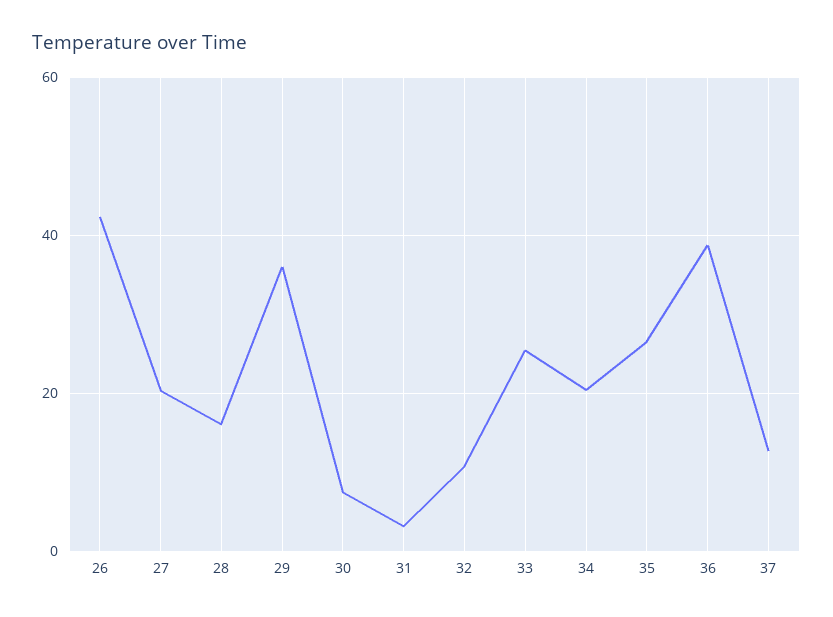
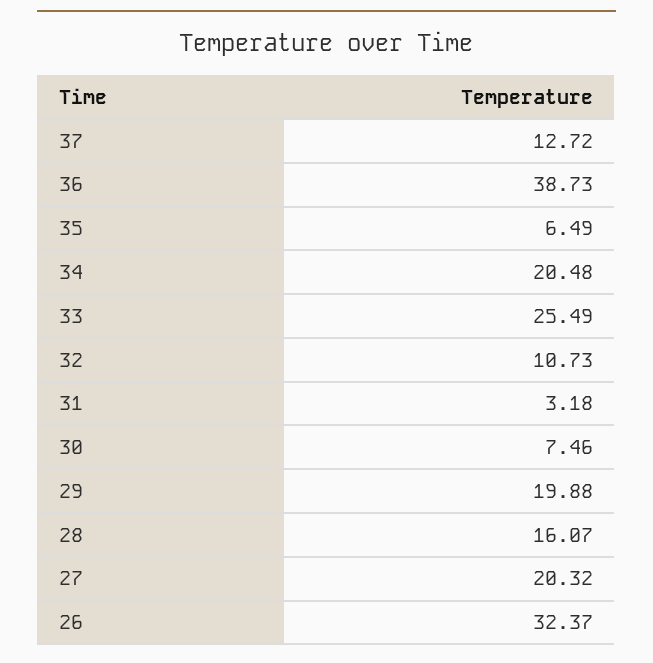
  {
-   "26": 42,
+   "26": 32.37,
    "27": 20.32,
    "28": 16.07,
-   "29": 36,
+   "29": 19.88,
    "30": 7.46,
    "31": 3.18,
    "32": 10.73,
    "33": 25.49,
    "34": 20.48,
-   "35": 26,
+   "35": 6.49,
    "36": 38.73,
    "37": 12.72
  }

